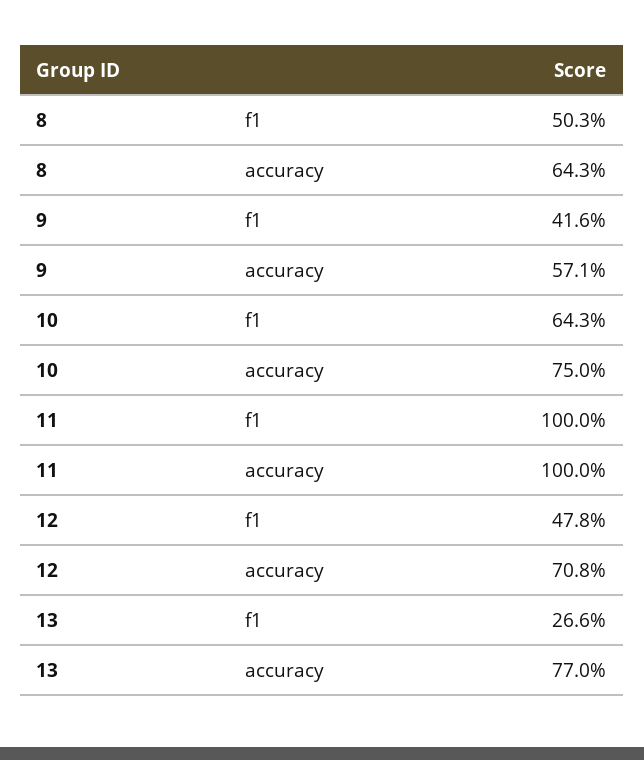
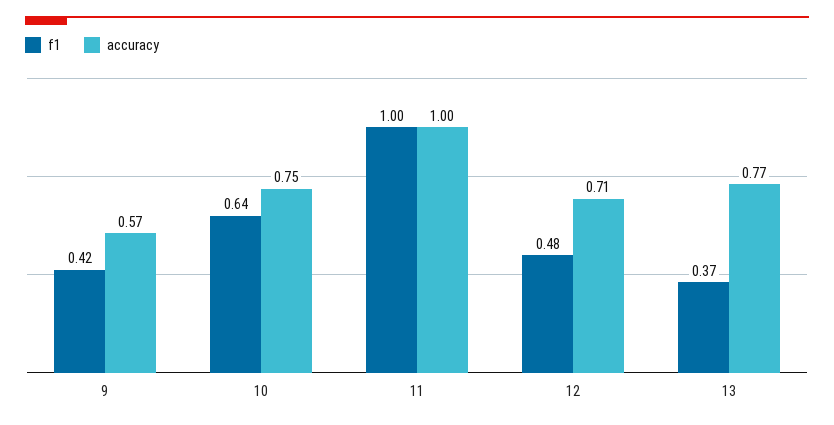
  {
    "f1": {
-     "8": 0.503,
      "9": 0.416,
      "10": 0.643,
      "11": 1,
      "12": 0.478,
-     "13": 0.266
+     "13": 0.37
    },
    "accuracy": {
-     "8": 0.643,
      "9": 0.571,
      "10": 0.75,
      "11": 1,
      "12": 0.708,
      "13": 0.77
    }
  }

